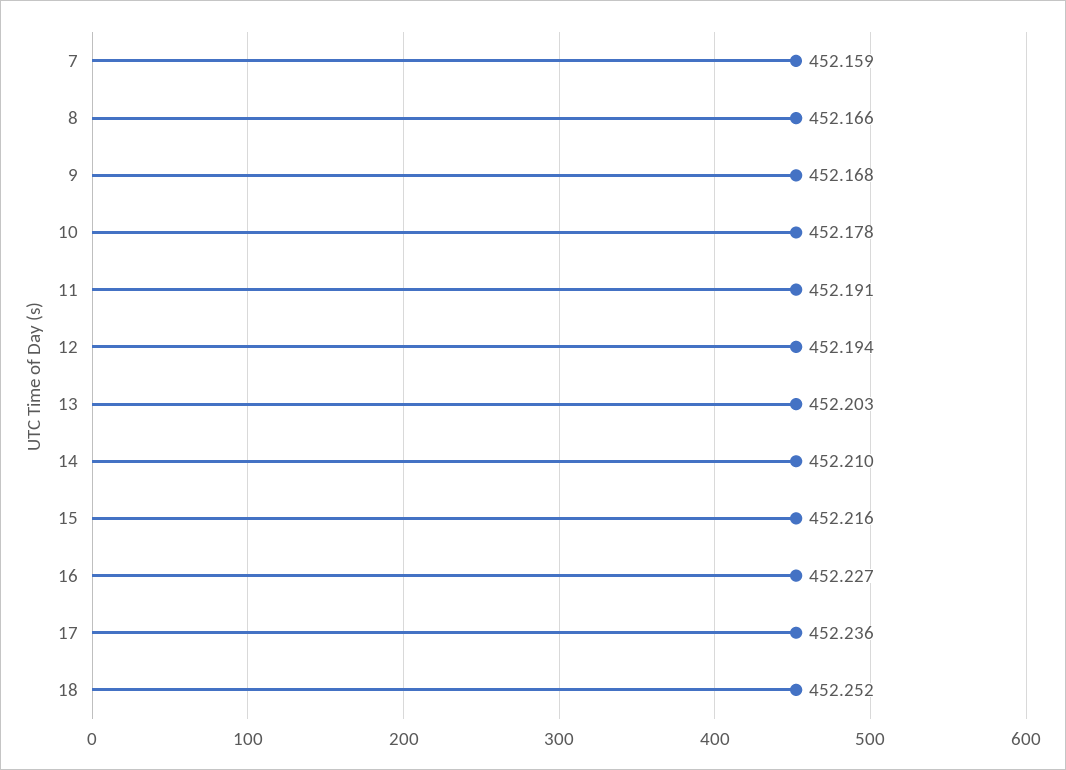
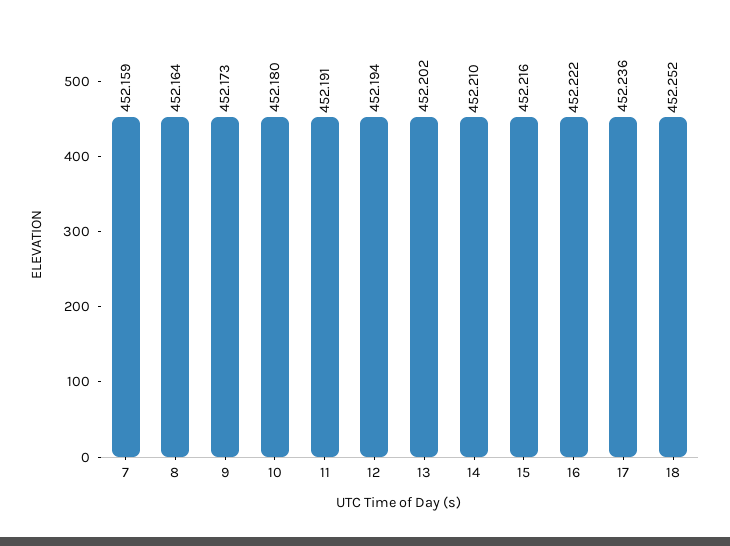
  {
    "7": 452.159,
-   "8": 452.166,
+   "8": 452.164,
-   "9": 452.168,
+   "9": 452.173,
-   "10": 452.178,
+   "10": 452.18,
    "11": 452.191,
    "12": 452.194,
-   "13": 452.203,
+   "13": 452.202,
    "14": 452.21,
    "15": 452.216,
-   "16": 452.227,
+   "16": 452.222,
    "17": 452.236,
    "18": 452.252
  }

